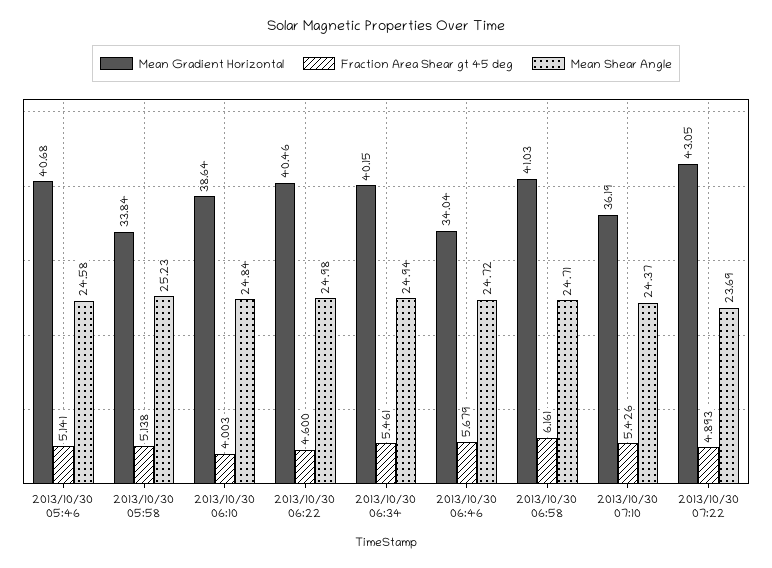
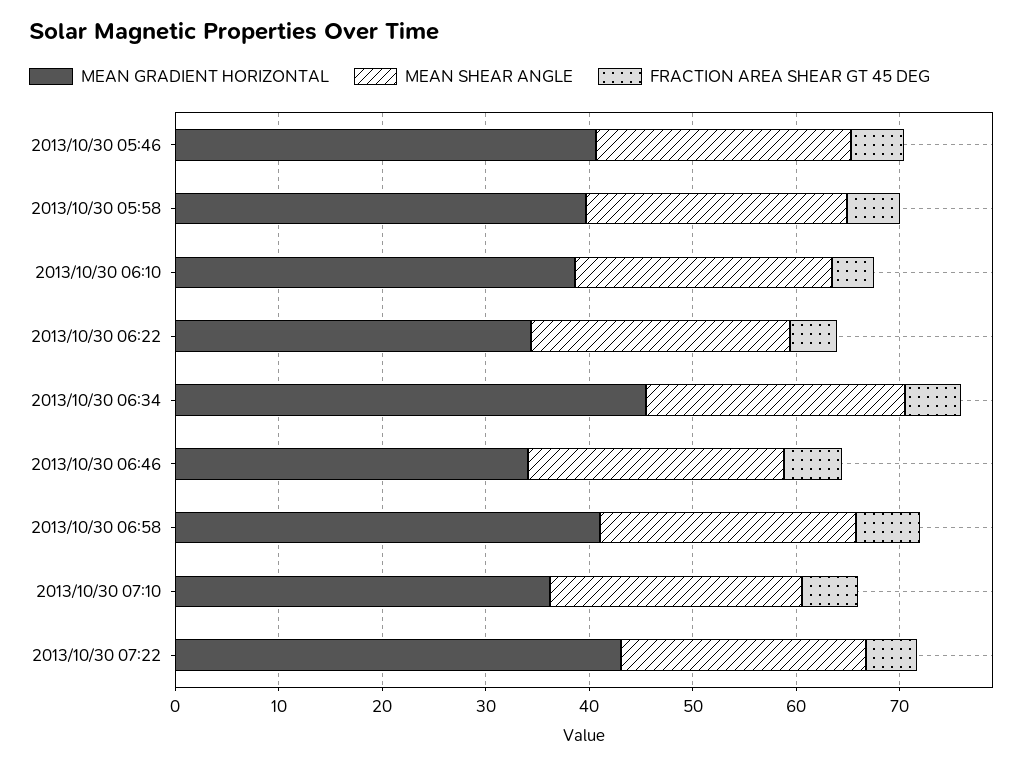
  {
    "Mean Gradient Horizontal": {
      "2013/10/30 05:46": 40.68,
-     "2013/10/30 05:58": 33.84,
+     "2013/10/30 05:58": 40,
      "2013/10/30 06:10": 38.64,
-     "2013/10/30 06:22": 40.46,
+     "2013/10/30 06:22": 34,
-     "2013/10/30 06:34": 40.15,
+     "2013/10/30 06:34": 46,
      "2013/10/30 06:46": 34.04,
      "2013/10/30 06:58": 41.03,
      "2013/10/30 07:10": 36.19,
      "2013/10/30 07:22": 43.05
    },
    "Fraction Area Shear gt 45 deg": {
      "2013/10/30 05:46": 5.141,
      "2013/10/30 05:58": 5.138,
      "2013/10/30 06:10": 4.003,
      "2013/10/30 06:22": 4.6,
      "2013/10/30 06:34": 5.461,
      "2013/10/30 06:46": 5.679,
      "2013/10/30 06:58": 6.161,
      "2013/10/30 07:10": 5.426,
      "2013/10/30 07:22": 4.893
    },
    "Mean Shear Angle": {
      "2013/10/30 05:46": 24.58,
      "2013/10/30 05:58": 25.23,
      "2013/10/30 06:10": 24.84,
      "2013/10/30 06:22": 24.98,
      "2013/10/30 06:34": 24.94,
      "2013/10/30 06:46": 24.72,
      "2013/10/30 06:58": 24.71,
      "2013/10/30 07:10": 24.37,
      "2013/10/30 07:22": 23.69
    }
  }

